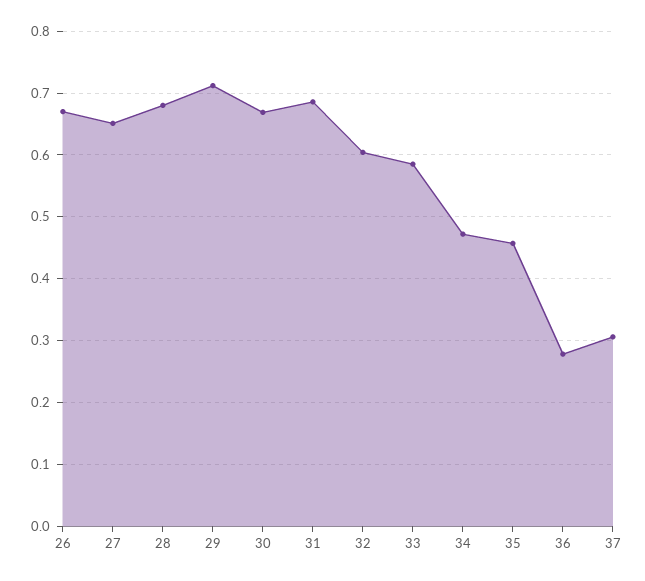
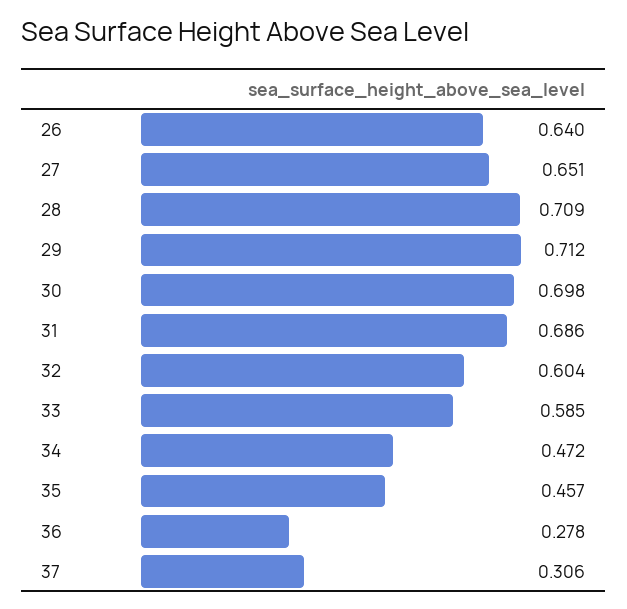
  {
-   "26": 0.67,
+   "26": 0.64,
    "27": 0.651,
-   "28": 0.68,
+   "28": 0.709,
    "29": 0.712,
-   "30": 0.67,
+   "30": 0.698,
    "31": 0.686,
    "32": 0.604,
    "33": 0.585,
    "34": 0.472,
    "35": 0.457,
    "36": 0.278,
    "37": 0.306
  }

